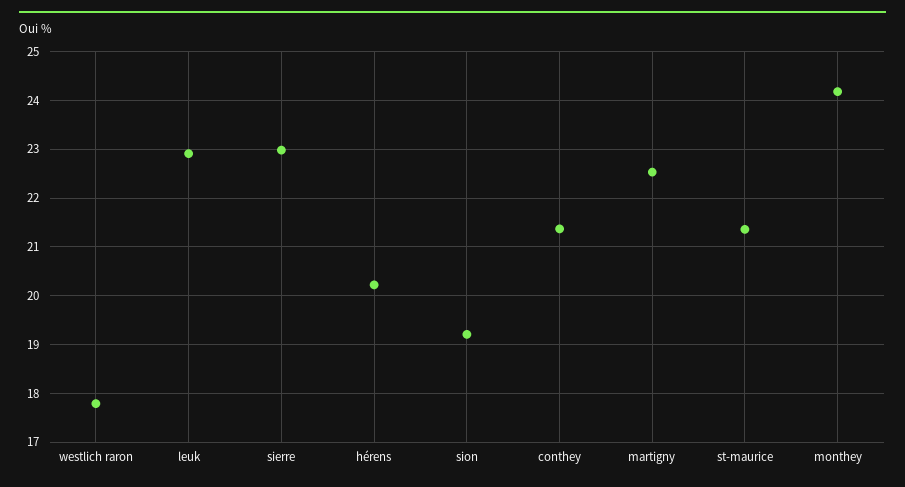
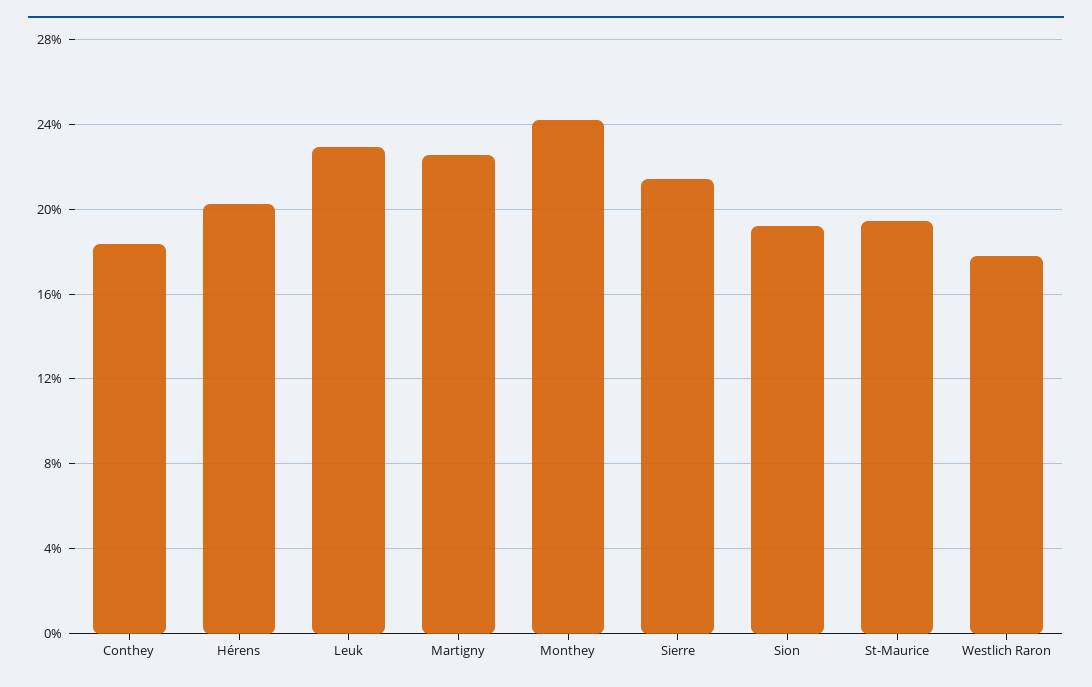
  {
    "westlich raron": 17.8,
    "leuk": 23,
-   "sierre": 23,
+   "sierre": 21.5,
    "hérens": 20.2,
    "sion": 19.2,
-   "conthey": 21.4,
+   "conthey": 18.5,
    "martigny": 22.6,
-   "st-maurice": 21.4,
+   "st-maurice": 19.5,
    "monthey": 24.2
  }

